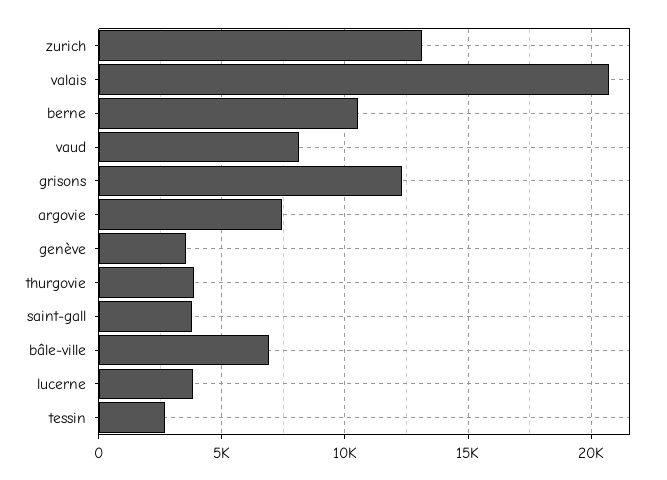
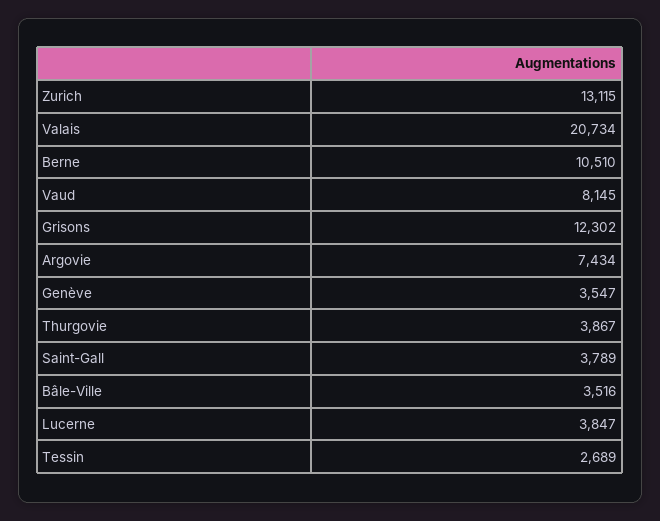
  {
    "zurich": 13115,
    "valais": 20734,
    "berne": 10510,
    "vaud": 8145,
    "grisons": 12302,
    "argovie": 7434,
    "genève": 3547,
    "thurgovie": 3867,
    "saint-gall": 3789,
-   "bâle-ville": 7000,
+   "bâle-ville": 3516,
    "lucerne": 3847,
    "tessin": 2689
  }

